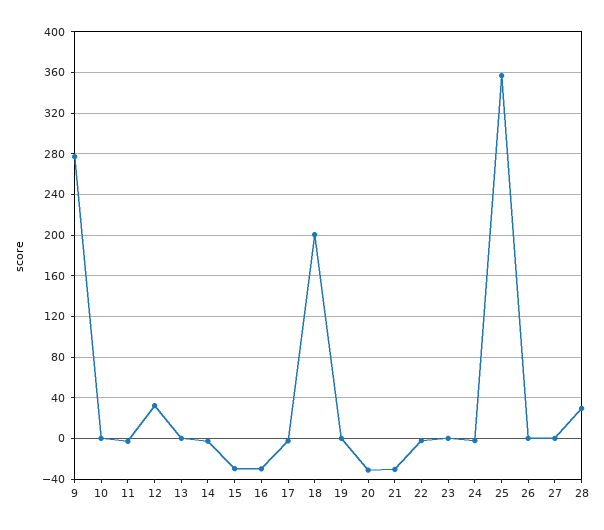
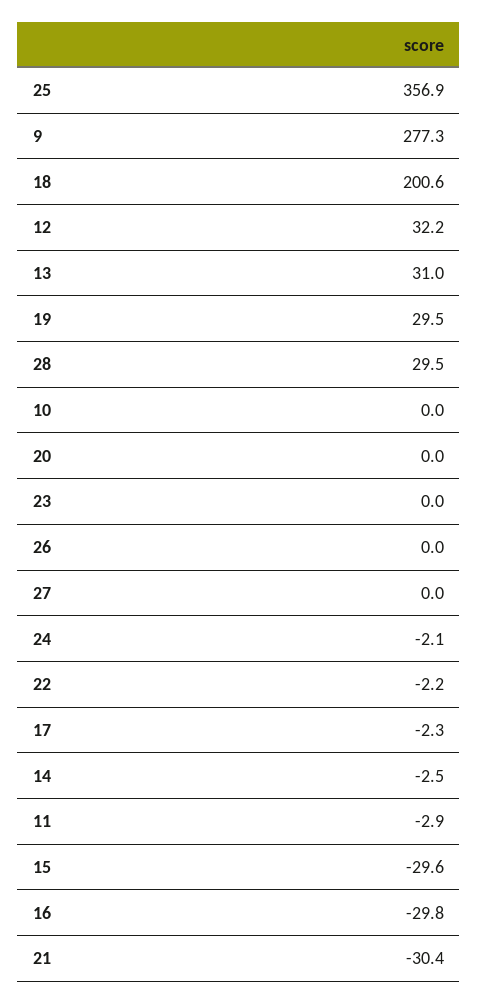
  {
    "9": 277.3,
    "10": 0,
    "11": -2.9,
    "12": 32.2,
-   "13": 0,
+   "13": 31,
    "14": -2.5,
    "15": -29.6,
    "16": -29.8,
    "17": -2.3,
    "18": 200.6,
-   "19": 0,
+   "19": 29.5,
-   "20": -30,
+   "20": 0,
    "21": -30.4,
    "22": -2.2,
    "23": 0,
    "24": -2.1,
    "25": 356.9,
    "26": 0,
    "27": 0,
    "28": 29.5
  }

